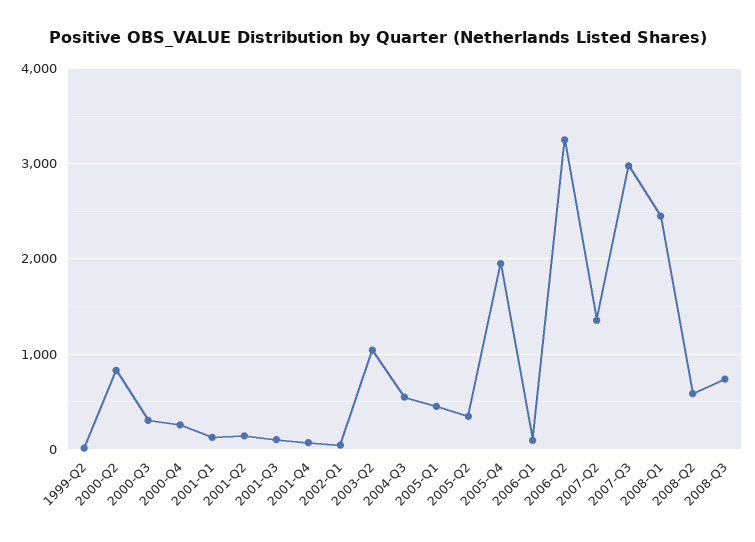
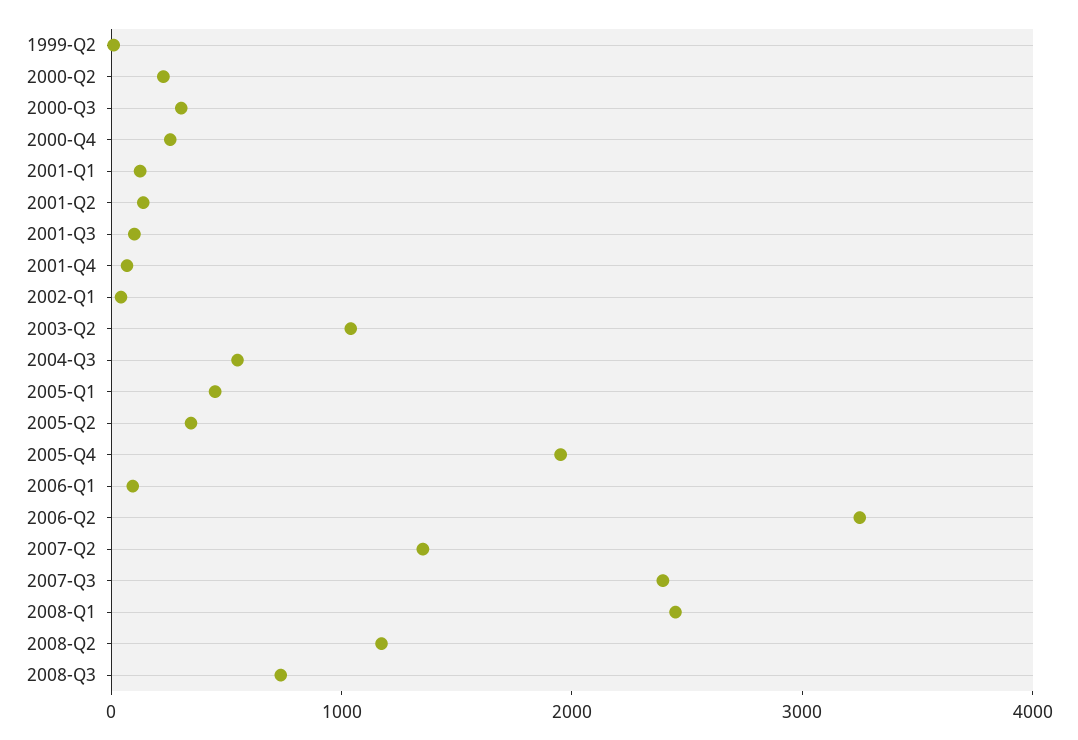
  {
    "1999-Q2": 0,
-   "2000-Q2": 800,
+   "2000-Q2": 200,
    "2000-Q3": 300,
    "2000-Q4": 300,
    "2001-Q1": 100,
    "2001-Q2": 100,
    "2001-Q3": 100,
    "2001-Q4": 100,
    "2002-Q1": 0,
    "2003-Q2": 1000,
    "2004-Q3": 500,
    "2005-Q1": 500,
    "2005-Q2": 300,
    "2005-Q4": 2000,
    "2006-Q1": 100,
    "2006-Q2": 3300,
    "2007-Q2": 1400,
-   "2007-Q3": 3000,
+   "2007-Q3": 2400,
    "2008-Q1": 2500,
-   "2008-Q2": 600,
+   "2008-Q2": 1200,
    "2008-Q3": 700
  }

